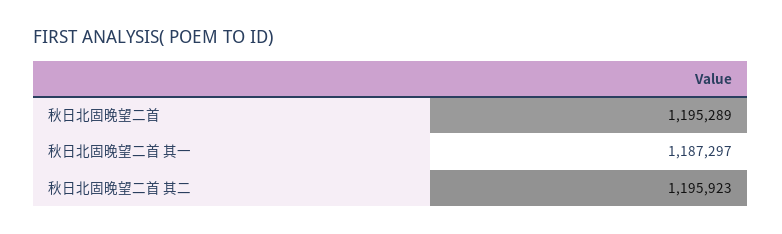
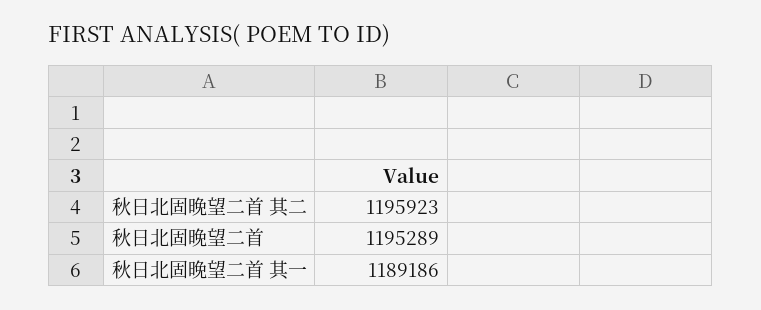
  {
    "秋日北固晚望二首": 1195289,
-   "秋日北固晚望二首 其一": 1187297,
+   "秋日北固晚望二首 其一": 1189186,
    "秋日北固晚望二首 其二": 1195923
  }

